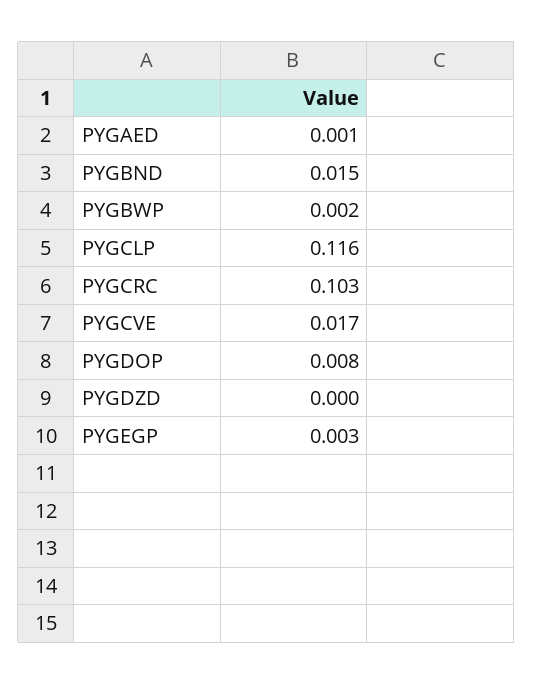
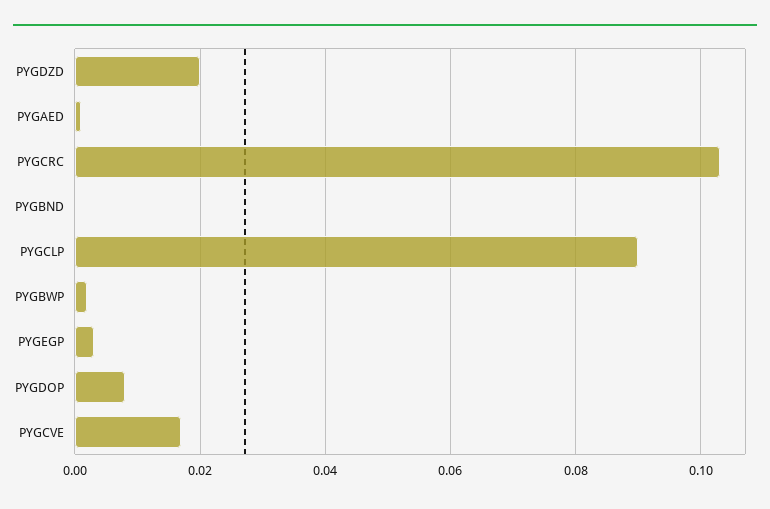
  {
    "PYGAED": 0.001,
-   "PYGBND": 0.015,
+   "PYGBND": 0,
    "PYGBWP": 0.002,
-   "PYGCLP": 0.116,
+   "PYGCLP": 0.09,
    "PYGCRC": 0.103,
    "PYGCVE": 0.017,
    "PYGDOP": 0.008,
-   "PYGDZD": 0,
+   "PYGDZD": 0.02,
    "PYGEGP": 0.003
  }

